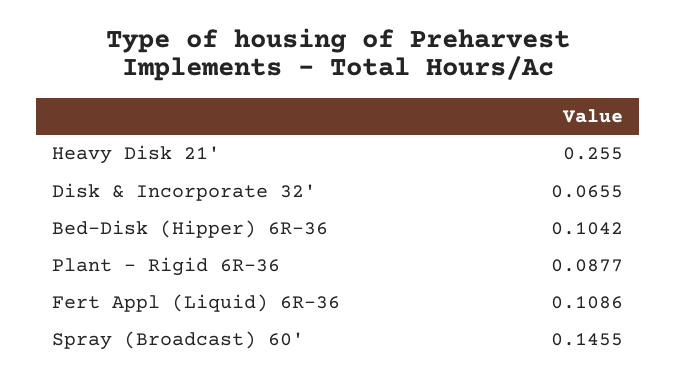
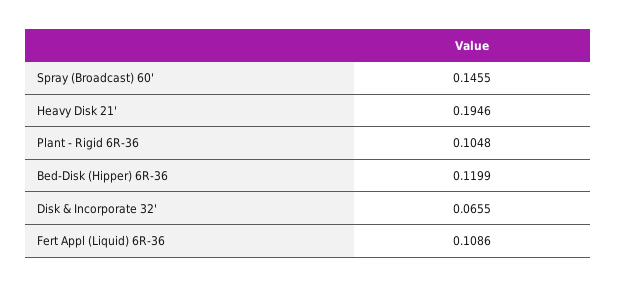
  {
-   "Heavy Disk 21'": 0.255,
+   "Heavy Disk 21'": 0.1946,
    "Disk & Incorporate 32'": 0.0655,
-   "Bed-Disk (Hipper) 6R-36": 0.1042,
+   "Bed-Disk (Hipper) 6R-36": 0.1199,
-   "Plant - Rigid 6R-36": 0.0877,
+   "Plant - Rigid 6R-36": 0.1048,
    "Fert Appl (Liquid) 6R-36": 0.1086,
    "Spray (Broadcast) 60'": 0.1455
  }

